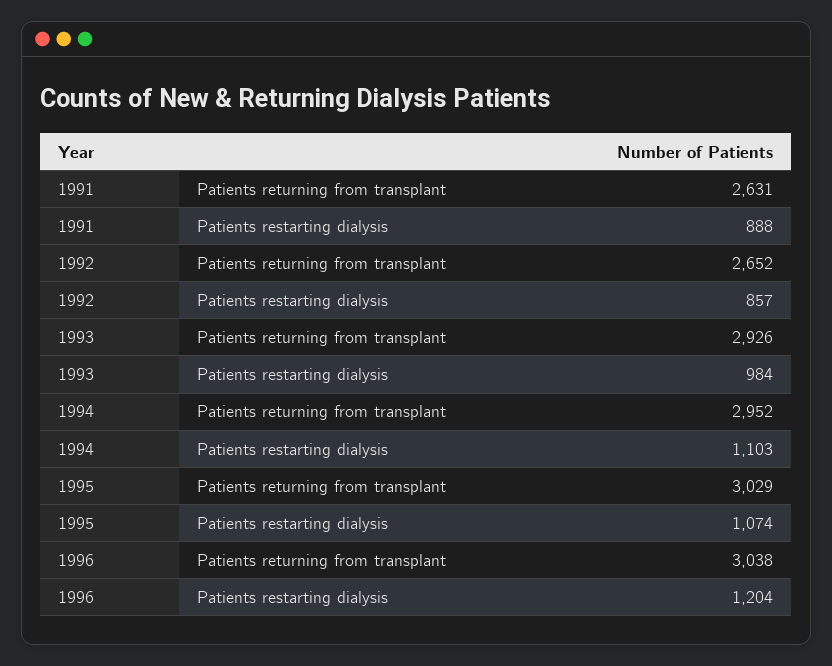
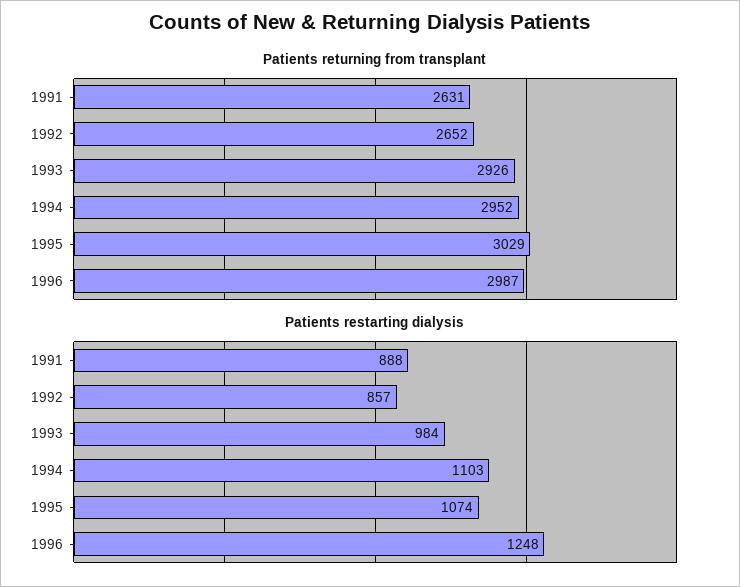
  {
    "Patients returning from transplant": {
      "1991": 2631,
      "1992": 2652,
      "1993": 2926,
      "1994": 2952,
      "1995": 3029,
-     "1996": 3038
+     "1996": 2987
    },
    "Patients restarting dialysis": {
      "1991": 888,
      "1992": 857,
      "1993": 984,
      "1994": 1103,
      "1995": 1074,
-     "1996": 1204
+     "1996": 1248
    }
  }

